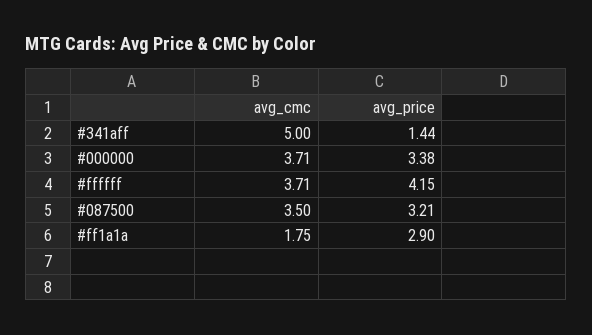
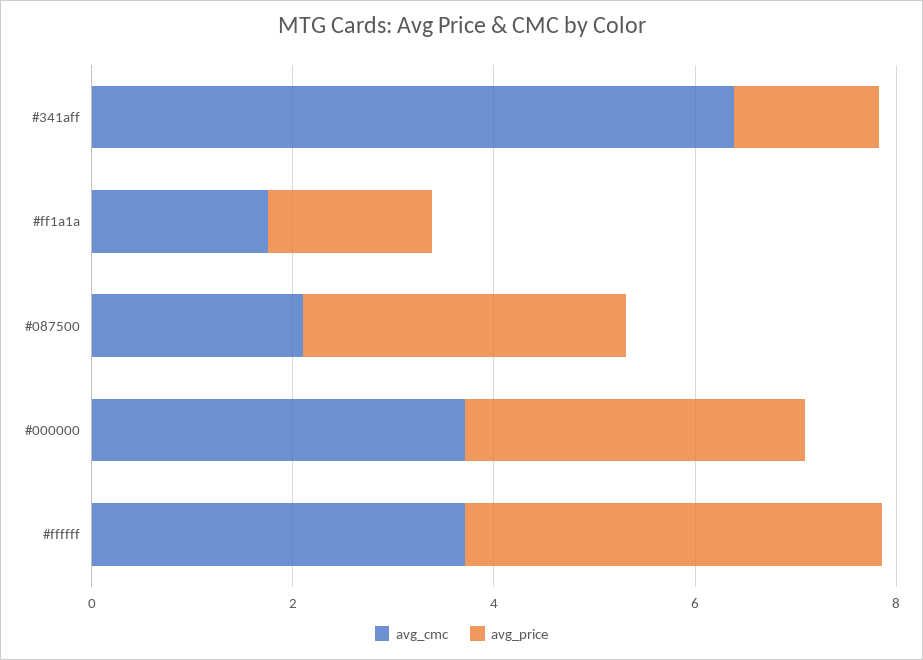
  {
    "avg_cmc": {
-     "#341aff": 5,
+     "#341aff": 6.5,
      "#000000": 3.71,
      "#ffffff": 3.71,
-     "#087500": 3.5,
+     "#087500": 2,
      "#ff1a1a": 1.75
    },
    "avg_price": {
      "#341aff": 1.44,
      "#000000": 3.38,
      "#ffffff": 4.15,
      "#087500": 3.21,
-     "#ff1a1a": 2.9
+     "#ff1a1a": 1.5
    }
  }

